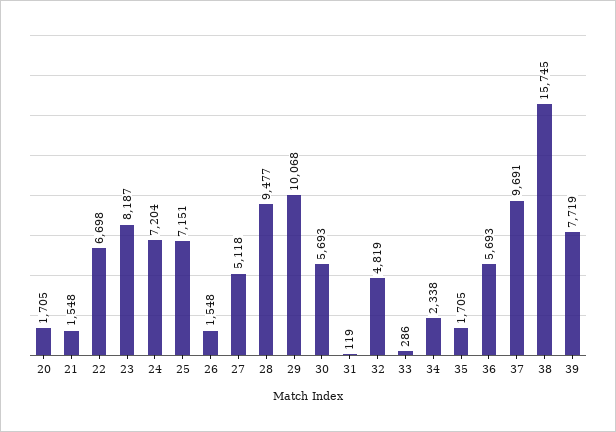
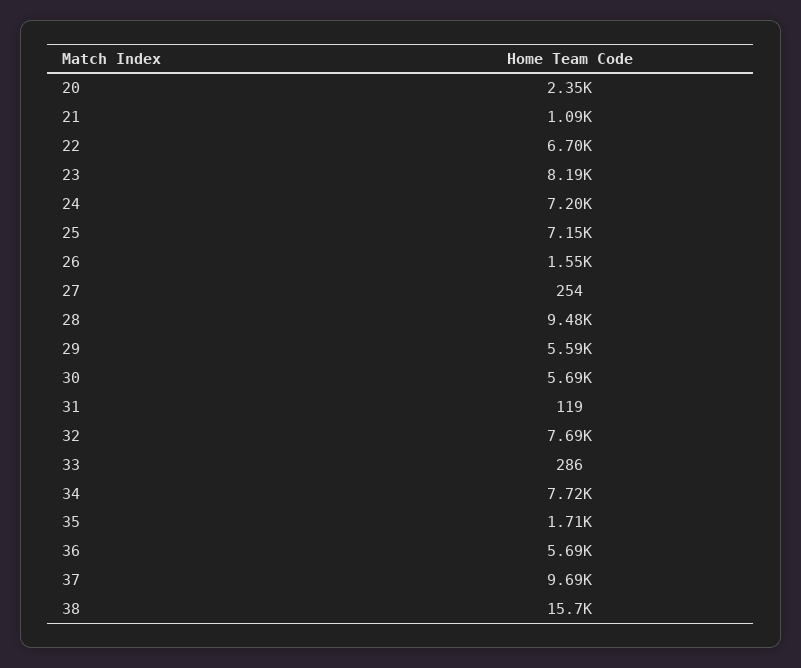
  {
-   "20": 1705,
+   "20": 2350,
-   "21": 1548,
+   "21": 1090,
    "22": 6698,
    "23": 8187,
    "24": 7204,
    "25": 7151,
    "26": 1548,
-   "27": 5118,
+   "27": 254,
    "28": 9477,
-   "29": 10068,
+   "29": 5590,
    "30": 5693,
    "31": 119,
-   "32": 4819,
+   "32": 7690,
    "33": 286,
-   "34": 2338,
+   "34": 7720,
    "35": 1705,
    "36": 5693,
    "37": 9691,
-   "38": 15745,
+   "38": 15745
-   "39": 7719
  }

